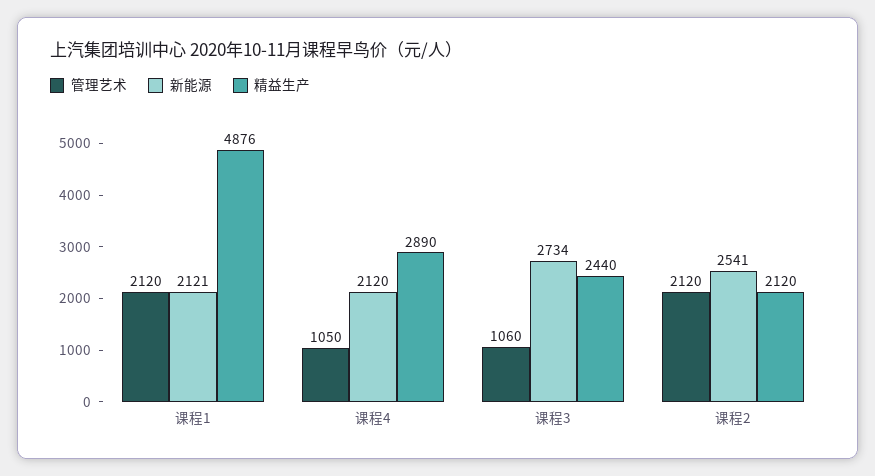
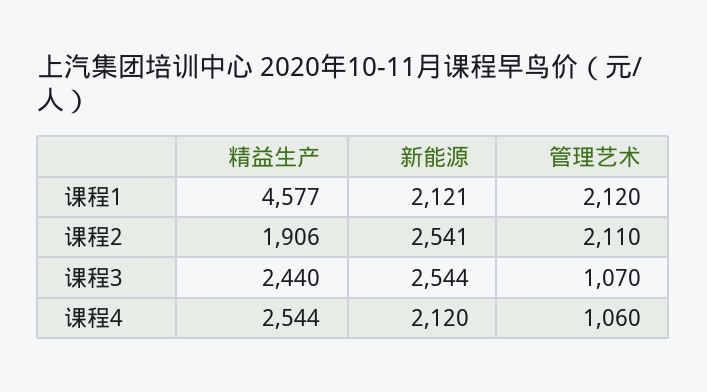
  {
    "管理艺术": {
      "课程1": 2120,
-     "课程4": 1050,
+     "课程4": 1060,
-     "课程3": 1060,
+     "课程3": 1070,
-     "课程2": 2120
+     "课程2": 2110
    },
    "新能源": {
      "课程1": 2121,
      "课程4": 2120,
-     "课程3": 2734,
+     "课程3": 2544,
      "课程2": 2541
    },
    "精益生产": {
-     "课程1": 4876,
+     "课程1": 4577,
-     "课程4": 2890,
+     "课程4": 2544,
      "课程3": 2440,
-     "课程2": 2120
+     "课程2": 1906
    }
  }

